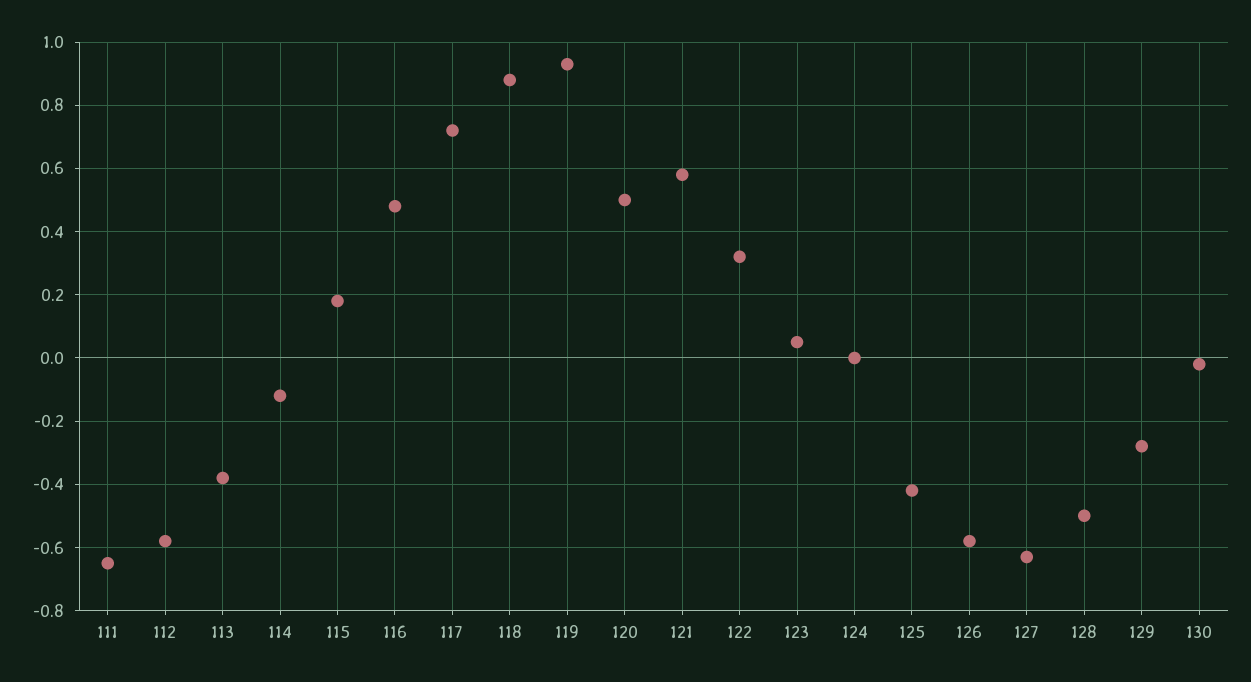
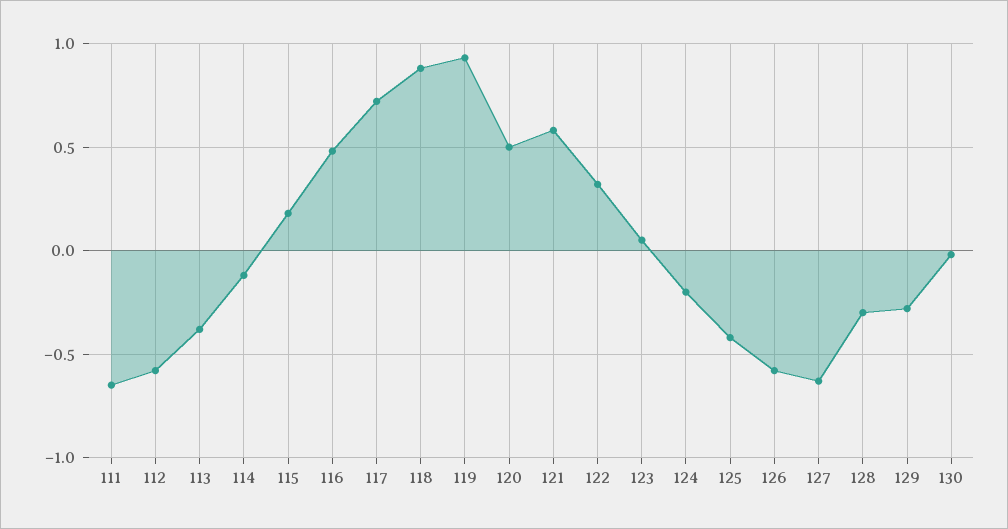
  {
    "111": -0.65,
    "112": -0.6,
    "113": -0.4,
    "114": -0.1,
    "115": 0.2,
    "116": 0.5,
    "117": 0.7,
    "118": 0.9,
    "119": 0.95,
    "120": 0.5,
    "121": 0.6,
    "122": 0.3,
    "123": 0.05,
-   "124": 0,
+   "124": -0.2,
    "125": -0.4,
    "126": -0.6,
    "127": -0.65,
-   "128": -0.5,
+   "128": -0.3,
    "129": -0.3,
    "130": 0
  }

